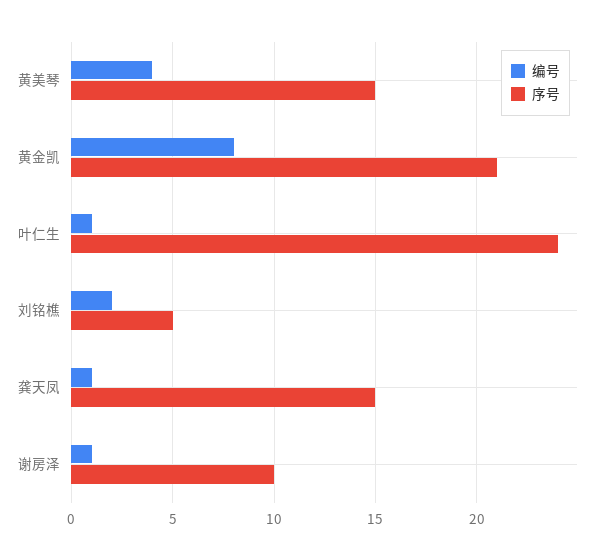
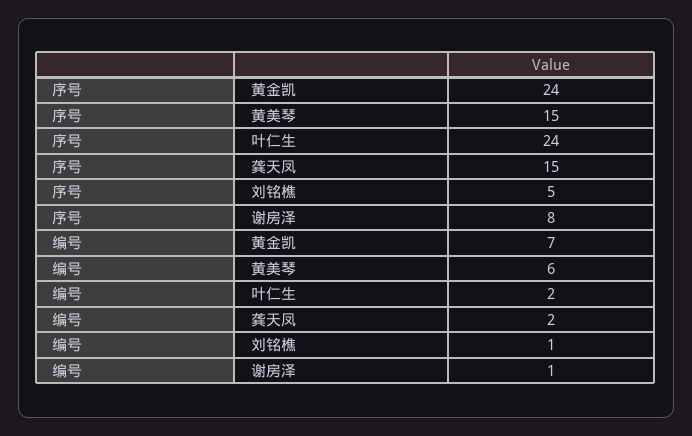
  {
    "编号": {
-     "黄美琴": 4,
+     "黄美琴": 6,
-     "黄金凯": 8,
+     "黄金凯": 7,
-     "叶仁生": 1,
+     "叶仁生": 2,
-     "刘铭樵": 2,
+     "刘铭樵": 1,
-     "龚天凤": 1,
+     "龚天凤": 2,
      "谢房泽": 1
    },
    "序号": {
      "黄美琴": 15,
-     "黄金凯": 21,
+     "黄金凯": 24,
      "叶仁生": 24,
      "刘铭樵": 5,
      "龚天凤": 15,
-     "谢房泽": 10
+     "谢房泽": 8
    }
  }

